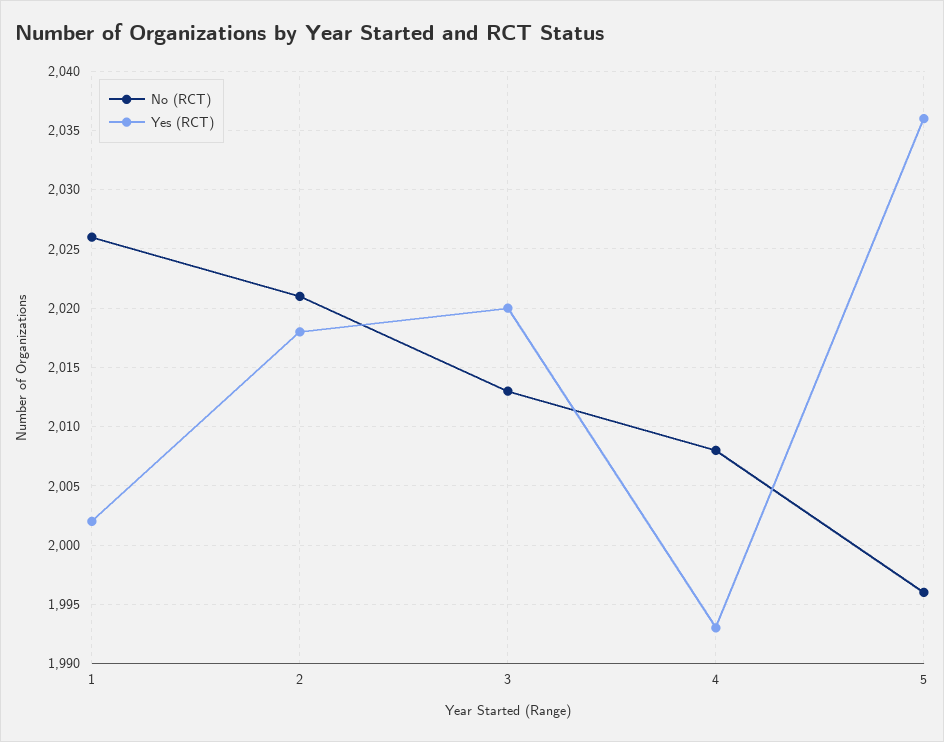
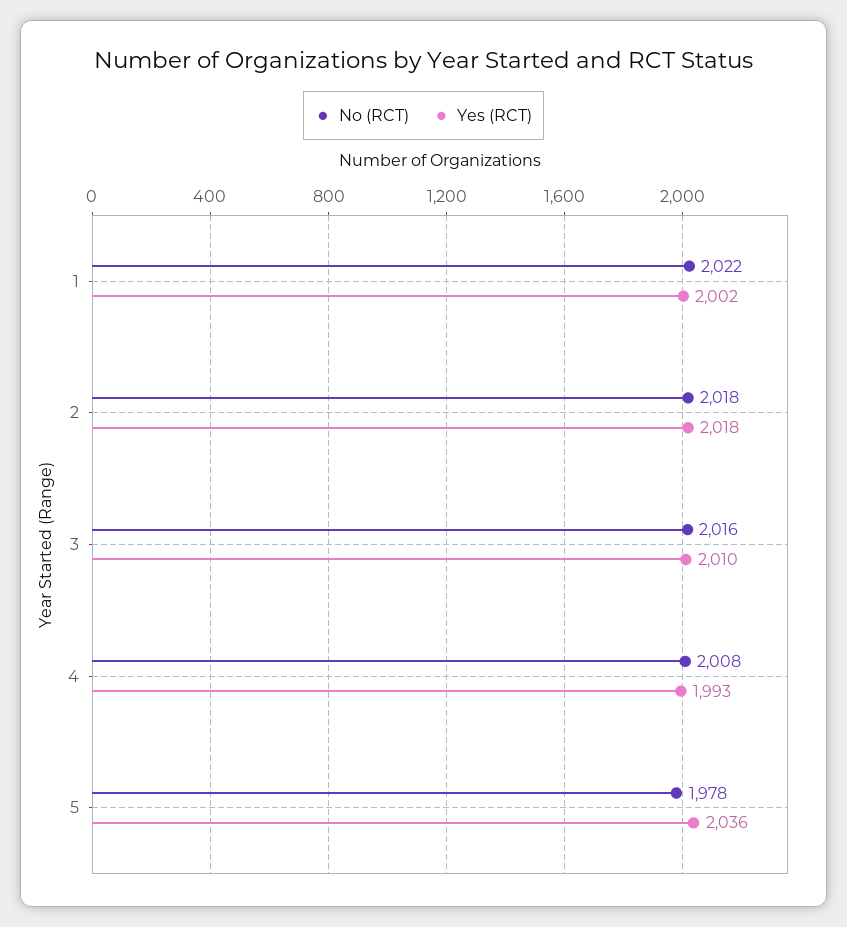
  {
    "No (RCT)": {
-     "1": 2026,
+     "1": 2022,
-     "2": 2021,
+     "2": 2018,
-     "3": 2013,
+     "3": 2016,
      "4": 2008,
-     "5": 1996
+     "5": 1978
    },
    "Yes (RCT)": {
      "1": 2002,
      "2": 2018,
-     "3": 2020,
+     "3": 2010,
      "4": 1993,
      "5": 2036
    }
  }

